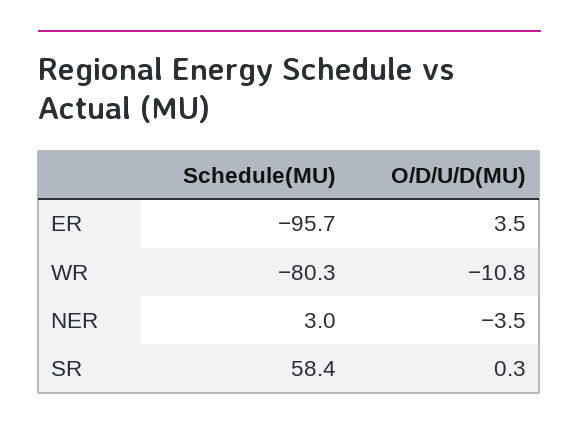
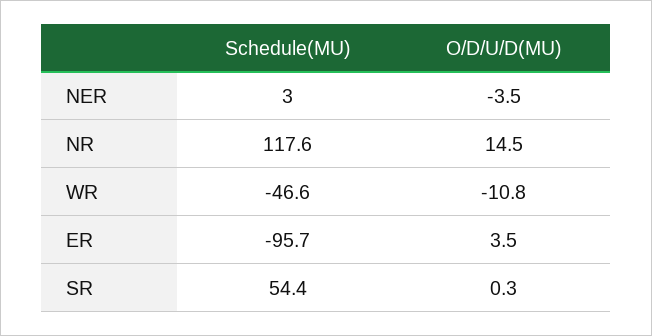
  {
    "Schedule(MU)": {
      "ER": -95.7,
-     "WR": -80.3,
+     "WR": -46.6,
      "NER": 3,
-     "SR": 58.4
+     "SR": 54.4,
+     "NR": 117.6
    },
    "O/D/U/D(MU)": {
      "ER": 3.5,
      "WR": -10.8,
      "NER": -3.5,
-     "SR": 0.3
+     "SR": 0.3,
+     "NR": 14.5
    }
  }

